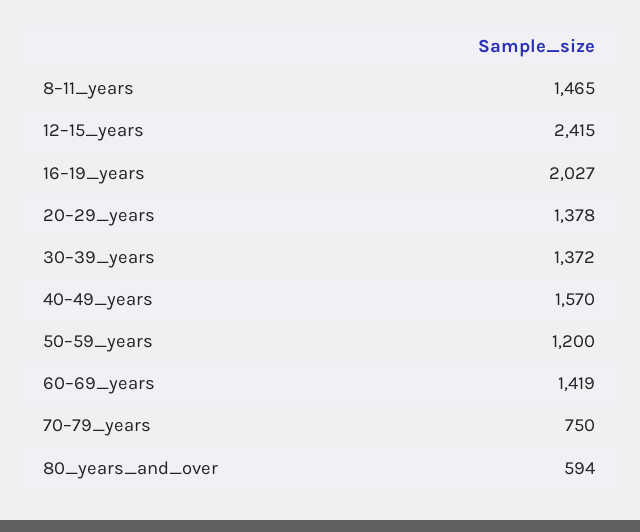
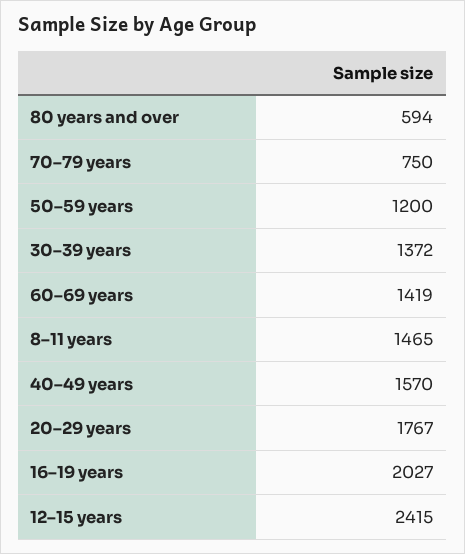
  {
    "8–11_years": 1465,
    "12–15_years": 2415,
    "16–19_years": 2027,
-   "20–29_years": 1378,
+   "20–29_years": 1767,
    "30–39_years": 1372,
    "40–49_years": 1570,
    "50–59_years": 1200,
    "60–69_years": 1419,
    "70–79_years": 750,
    "80_years_and_over": 594
  }

